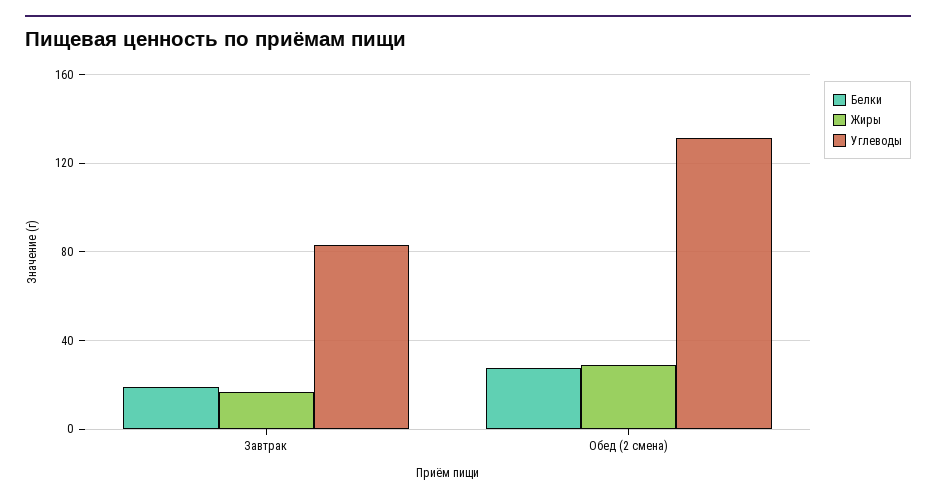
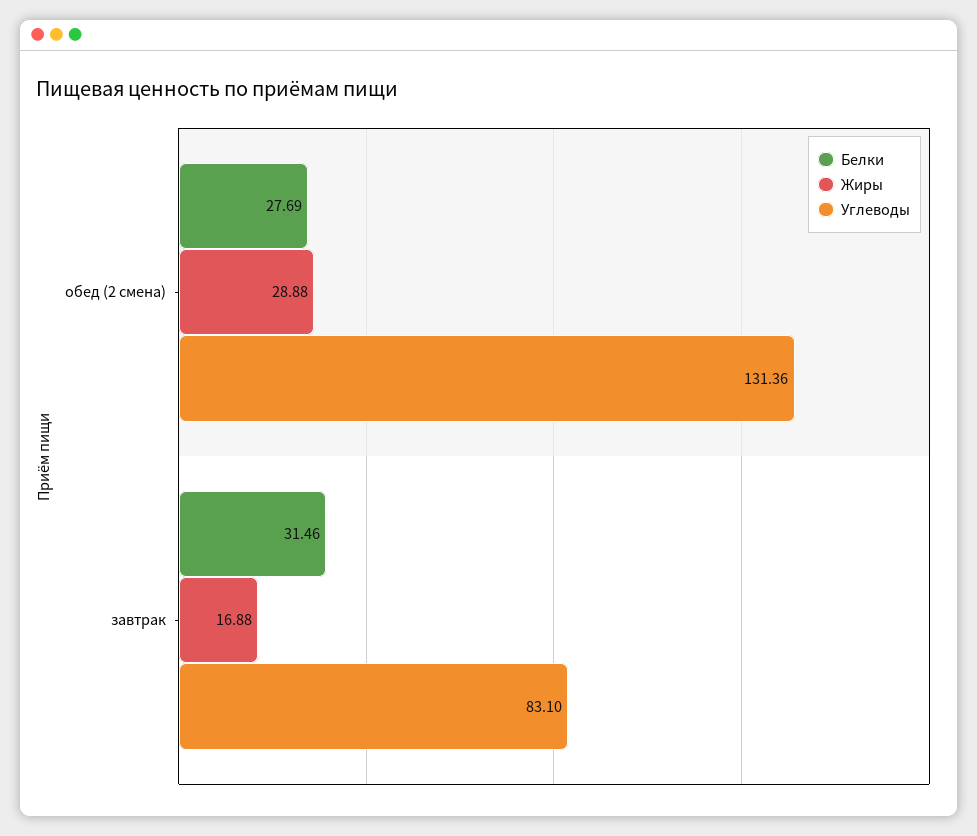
  {
    "Белки": {
-     "Завтрак": 20,
+     "Завтрак": 31.46,
      "Обед (2 смена)": 27.69
    },
    "Жиры": {
      "Завтрак": 16.88,
      "Обед (2 смена)": 28.88
    },
    "Углеводы": {
      "Завтрак": 83.1,
      "Обед (2 смена)": 131.36
    }
  }

